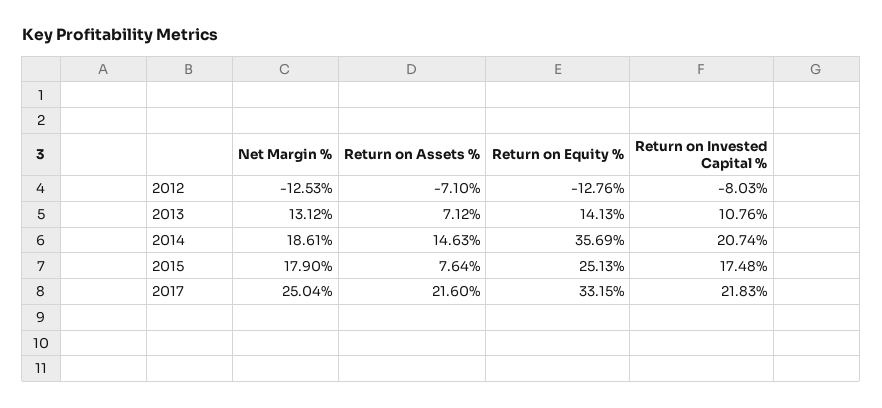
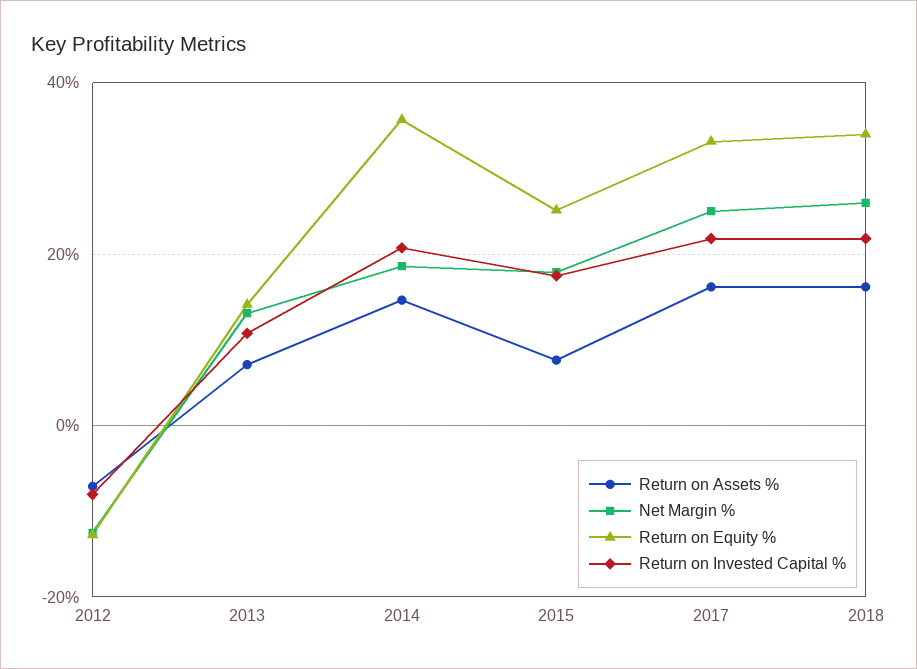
  {
    "Net Margin %": {
      "2012": -12.53,
      "2013": 13.12,
      "2014": 18.61,
      "2015": 17.9,
-     "2017": 25.04
+     "2017": 25.04,
+     "2018": 26
    },
    "Return on Assets %": {
      "2012": -7.1,
      "2013": 7.12,
      "2014": 14.63,
      "2015": 7.64,
-     "2017": 21.6
+     "2017": 16,
+     "2018": 16
    },
    "Return on Equity %": {
      "2012": -12.76,
      "2013": 14.13,
      "2014": 35.69,
      "2015": 25.13,
-     "2017": 33.15
+     "2017": 33.15,
+     "2018": 34
    },
    "Return on Invested Capital %": {
      "2012": -8.03,
      "2013": 10.76,
      "2014": 20.74,
      "2015": 17.48,
-     "2017": 21.83
+     "2017": 21.83,
+     "2018": 22
    }
  }

